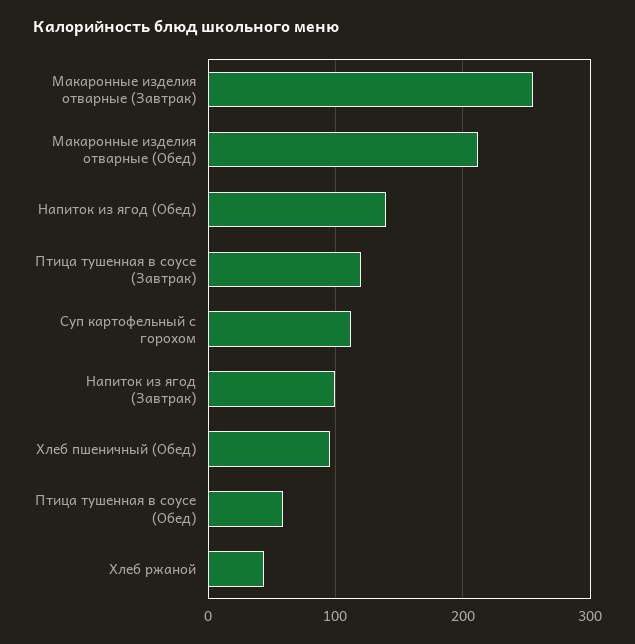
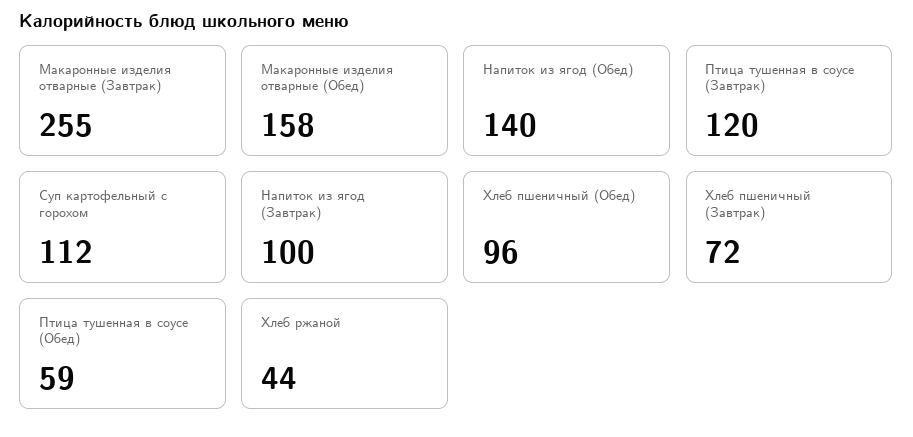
  {
    "Макаронные изделия отварные (Завтрак)": 255,
-   "Макаронные изделия отварные (Обед)": 210,
+   "Макаронные изделия отварные (Обед)": 158,
    "Напиток из ягод (Обед)": 140,
    "Птица тушенная в соусе (Завтрак)": 120,
    "Суп картофельный с горохом": 112,
    "Напиток из ягод (Завтрак)": 100,
    "Хлеб пшеничный (Обед)": 96,
    "Птица тушенная в соусе (Обед)": 59,
-   "Хлеб ржаной": 44
+   "Хлеб ржаной": 44,
+   "Хлеб пшеничный (Завтрак)": 72
  }

